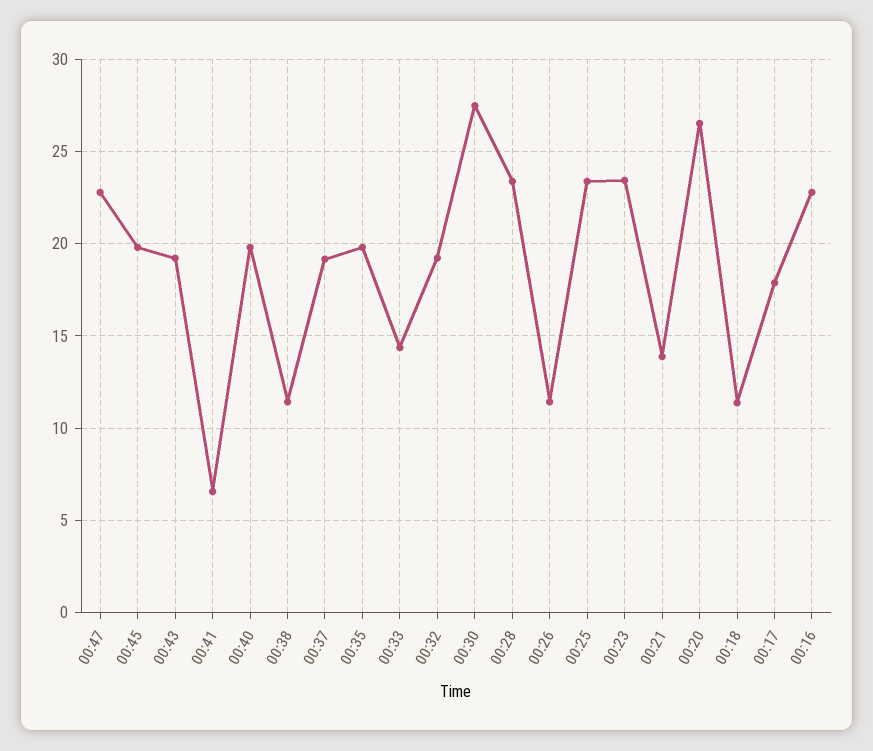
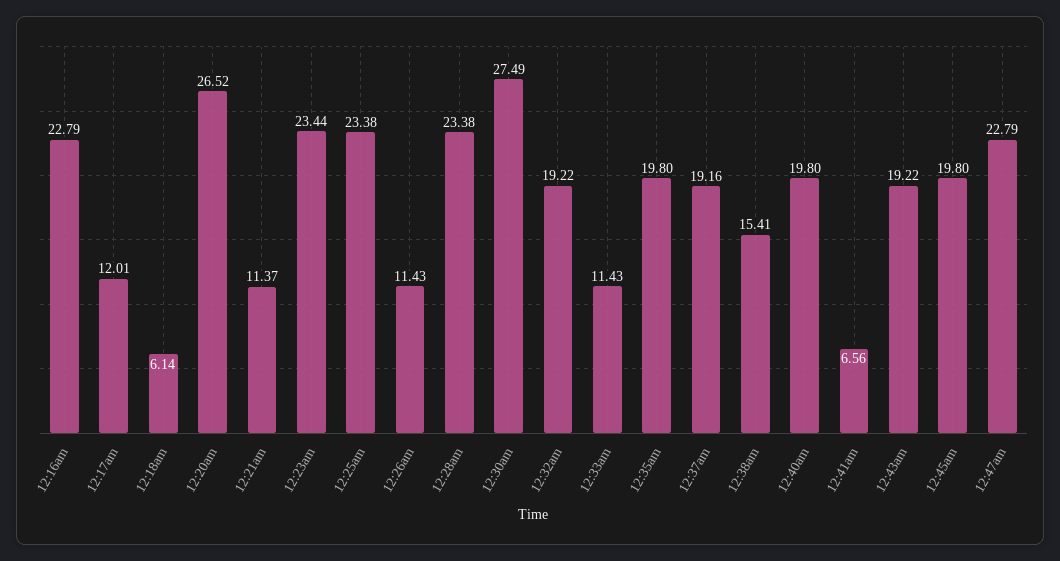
  {
    "00:47": 22.79,
    "00:45": 19.8,
    "00:43": 19.22,
    "00:41": 6.56,
    "00:40": 19.8,
-   "00:38": 11.5,
+   "00:38": 15.41,
    "00:37": 19.16,
    "00:35": 19.8,
-   "00:33": 14.5,
+   "00:33": 11.43,
    "00:32": 19.22,
    "00:30": 27.49,
    "00:28": 23.38,
    "00:26": 11.43,
    "00:25": 23.38,
    "00:23": 23.44,
-   "00:21": 14,
+   "00:21": 11.37,
    "00:20": 26.52,
-   "00:18": 11.5,
+   "00:18": 6.14,
-   "00:17": 18,
+   "00:17": 12.01,
    "00:16": 22.79
  }

